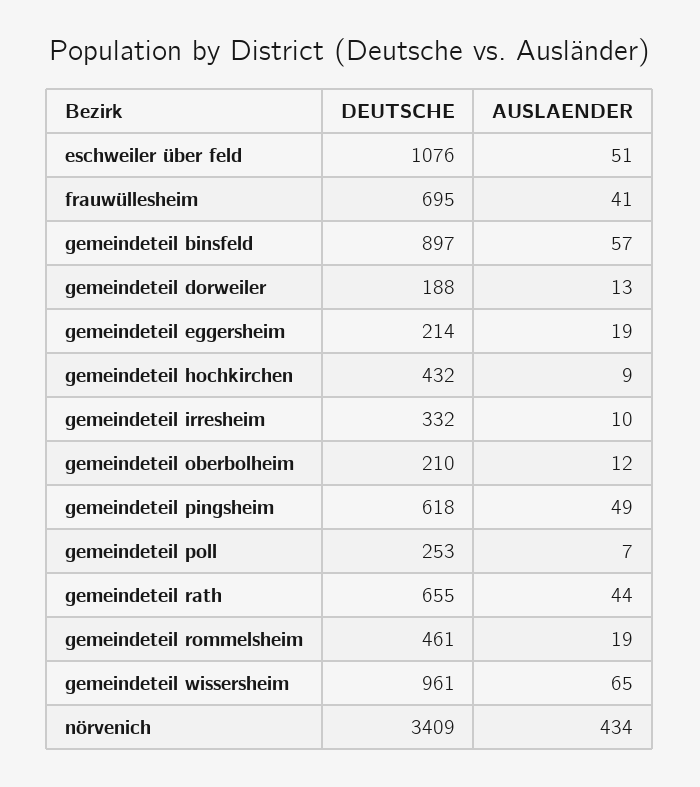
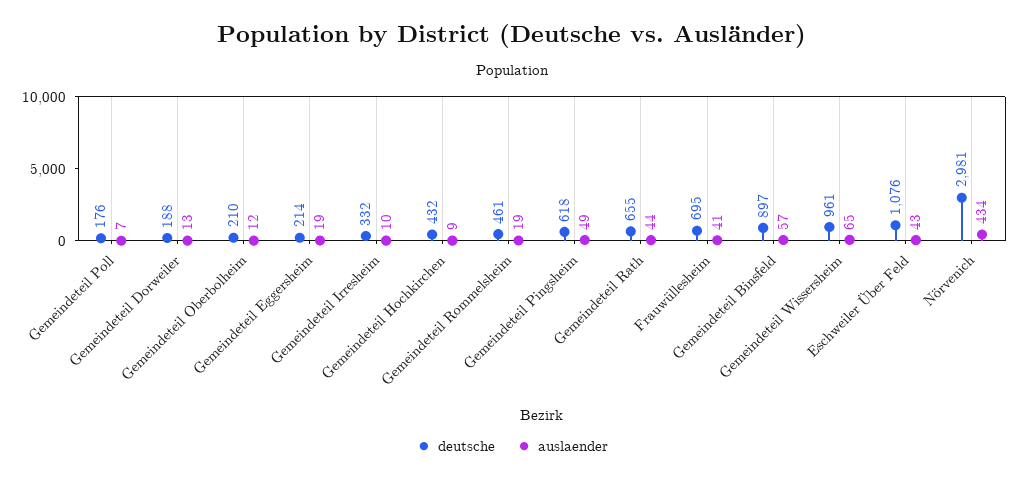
  {
    "DEUTSCHE": {
      "eschweiler über feld": 1076,
      "frauwüllesheim": 695,
      "gemeindeteil binsfeld": 897,
      "gemeindeteil dorweiler": 188,
      "gemeindeteil eggersheim": 214,
      "gemeindeteil hochkirchen": 432,
      "gemeindeteil irresheim": 332,
      "gemeindeteil oberbolheim": 210,
      "gemeindeteil pingsheim": 618,
-     "gemeindeteil poll": 253,
+     "gemeindeteil poll": 176,
      "gemeindeteil rath": 655,
      "gemeindeteil rommelsheim": 461,
      "gemeindeteil wissersheim": 961,
-     "nörvenich": 3409
+     "nörvenich": 2981
    },
    "AUSLAENDER": {
-     "eschweiler über feld": 51,
+     "eschweiler über feld": 43,
      "frauwüllesheim": 41,
      "gemeindeteil binsfeld": 57,
      "gemeindeteil dorweiler": 13,
      "gemeindeteil eggersheim": 19,
      "gemeindeteil hochkirchen": 9,
      "gemeindeteil irresheim": 10,
      "gemeindeteil oberbolheim": 12,
      "gemeindeteil pingsheim": 49,
      "gemeindeteil poll": 7,
      "gemeindeteil rath": 44,
      "gemeindeteil rommelsheim": 19,
      "gemeindeteil wissersheim": 65,
      "nörvenich": 434
    }
  }

